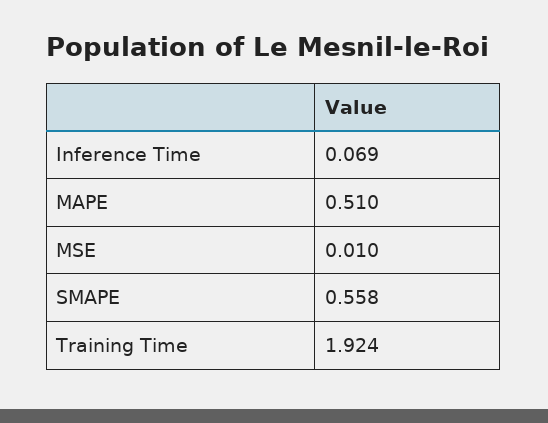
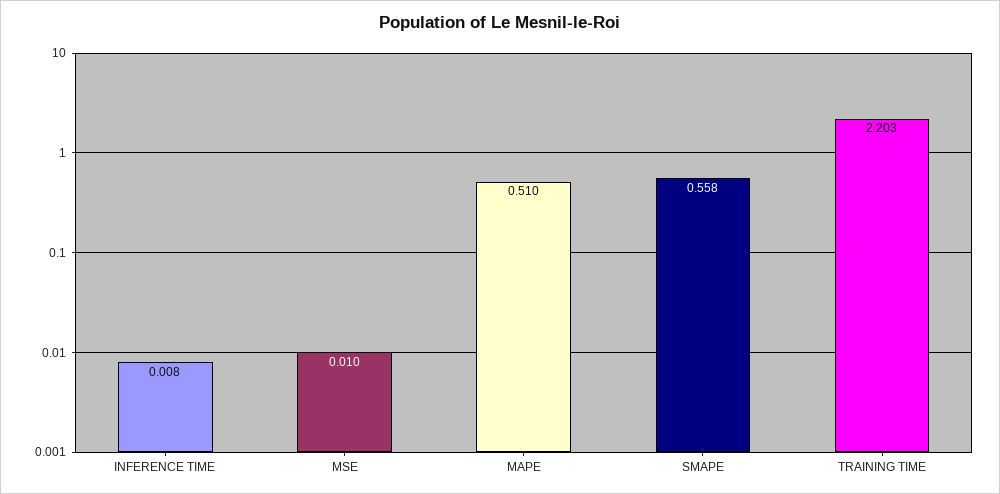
  {
-   "Inference Time": 0.069,
+   "Inference Time": 0.008,
    "MAPE": 0.51,
    "MSE": 0.01,
    "SMAPE": 0.558,
-   "Training Time": 1.924
+   "Training Time": 2.203
  }

